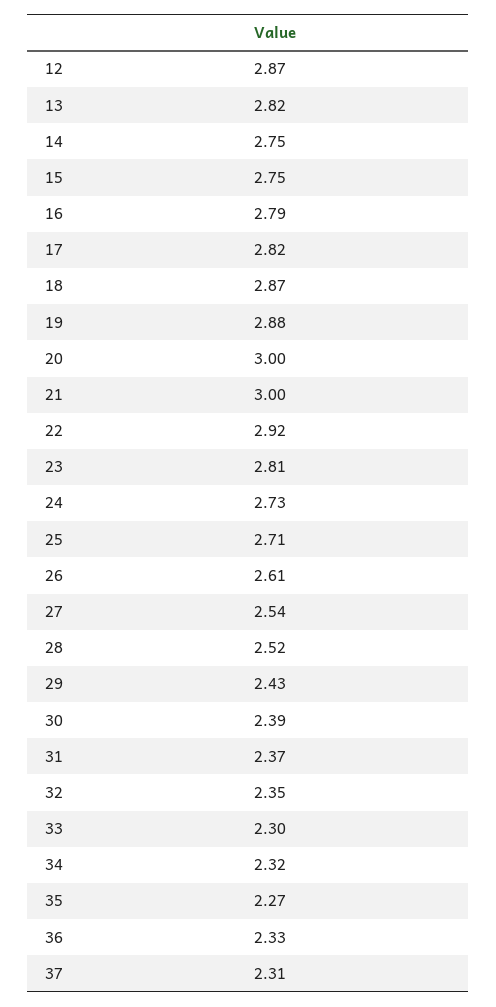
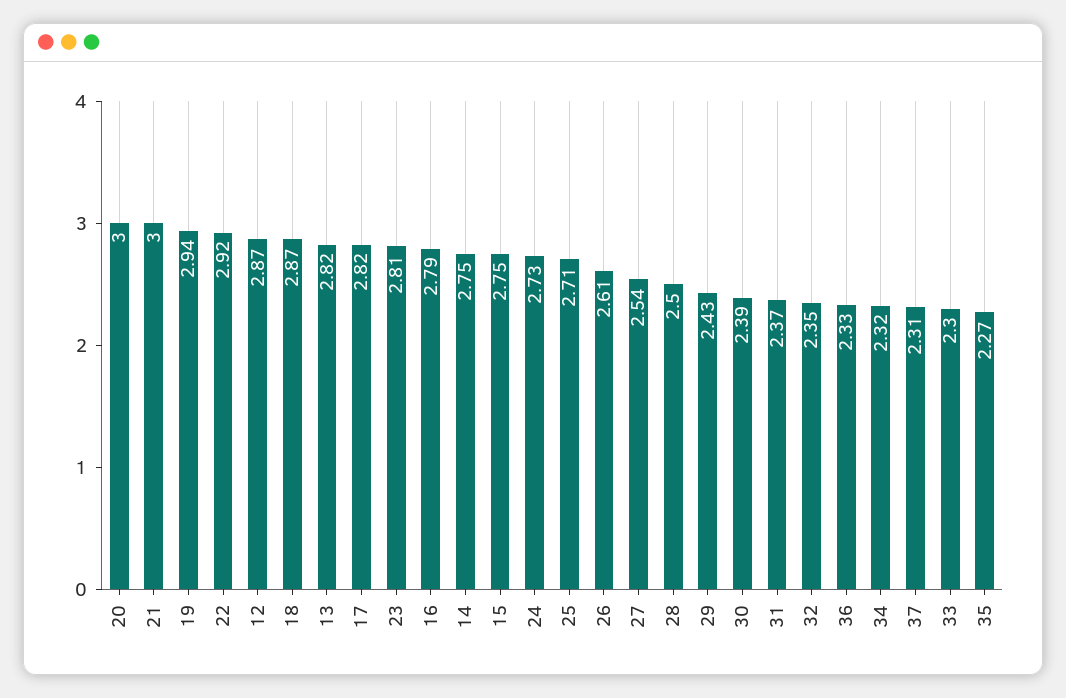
  {
    "12": 2.87,
    "13": 2.82,
    "14": 2.75,
    "15": 2.75,
    "16": 2.79,
    "17": 2.82,
    "18": 2.87,
-   "19": 2.88,
+   "19": 2.94,
    "20": 3,
    "21": 3,
    "22": 2.92,
    "23": 2.81,
    "24": 2.73,
    "25": 2.71,
    "26": 2.61,
    "27": 2.54,
-   "28": 2.52,
+   "28": 2.5,
    "29": 2.43,
    "30": 2.39,
    "31": 2.37,
    "32": 2.35,
    "33": 2.3,
    "34": 2.32,
    "35": 2.27,
    "36": 2.33,
    "37": 2.31
  }

